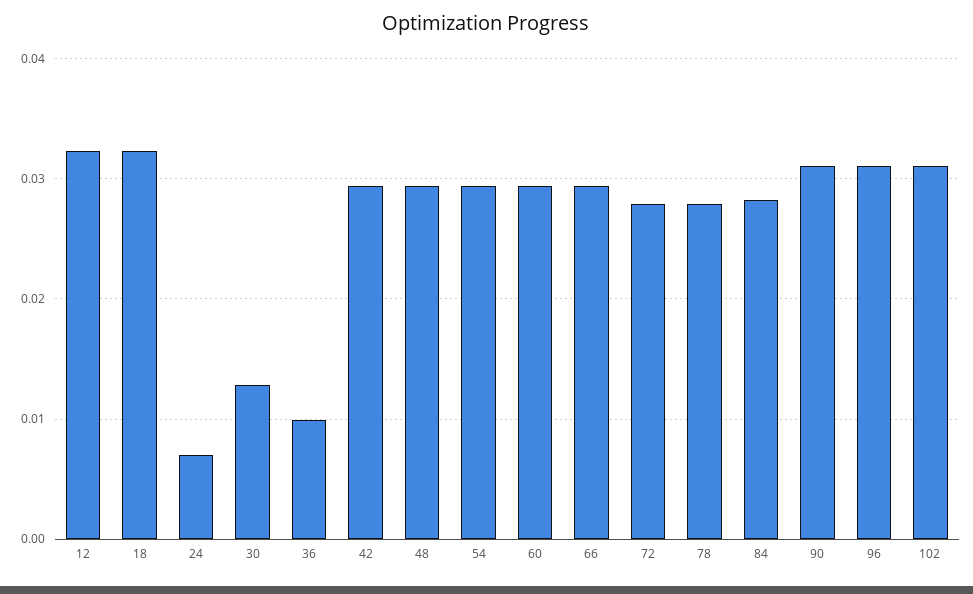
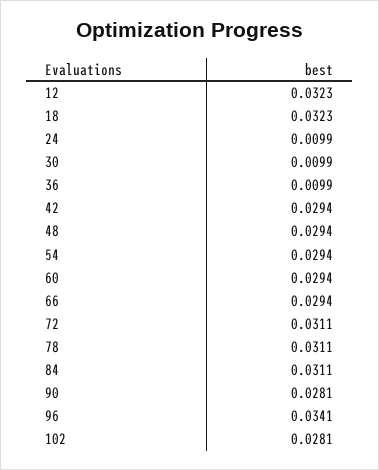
  {
    "12": 0.0323,
    "18": 0.0323,
-   "24": 0.007,
+   "24": 0.0099,
-   "30": 0.013,
+   "30": 0.0099,
    "36": 0.0099,
    "42": 0.0294,
    "48": 0.0294,
    "54": 0.0294,
    "60": 0.0294,
    "66": 0.0294,
-   "72": 0.028,
+   "72": 0.0311,
-   "78": 0.028,
+   "78": 0.0311,
-   "84": 0.028,
+   "84": 0.0311,
-   "90": 0.031,
+   "90": 0.0281,
-   "96": 0.031,
+   "96": 0.0341,
-   "102": 0.031
+   "102": 0.0281
  }

